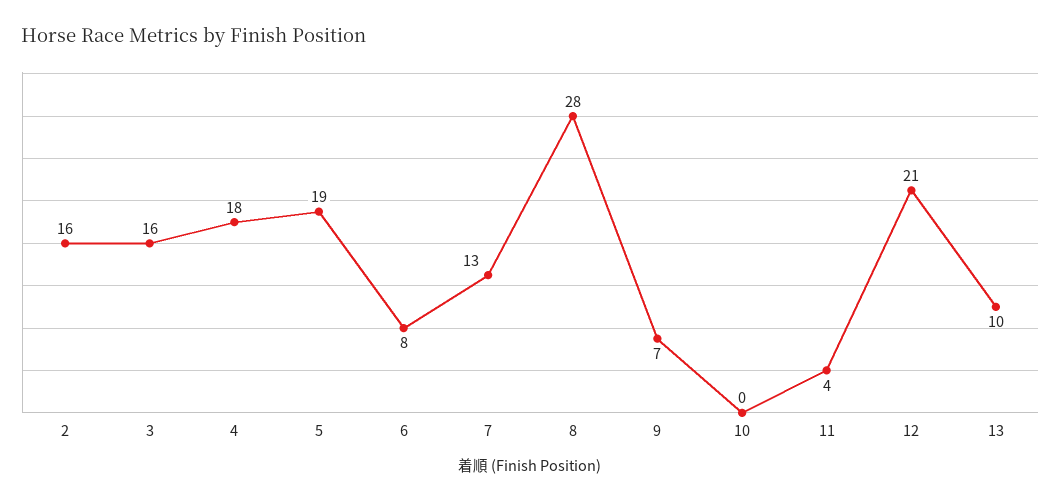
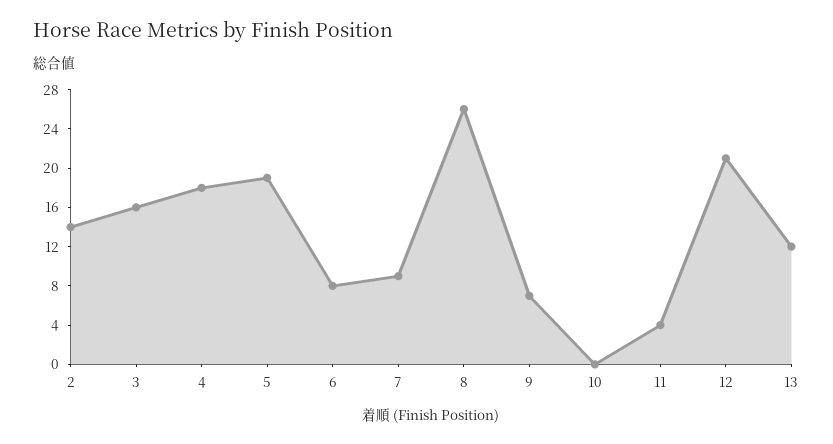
  {
-   "2": 16,
+   "2": 14,
    "3": 16,
    "4": 18,
    "5": 19,
    "6": 8,
-   "7": 13,
+   "7": 9,
-   "8": 28,
+   "8": 26,
    "9": 7,
    "10": 0,
    "11": 4,
    "12": 21,
-   "13": 10
+   "13": 12
  }

